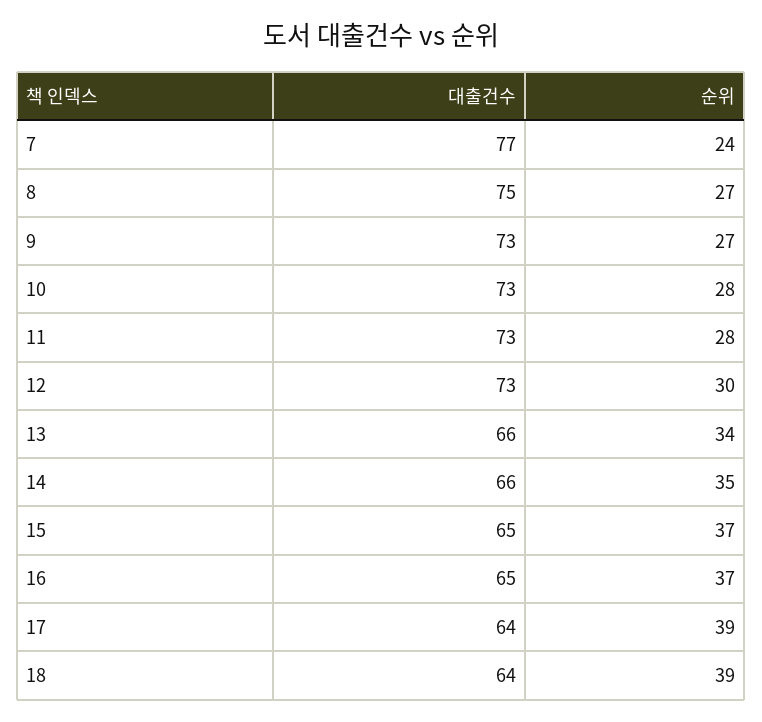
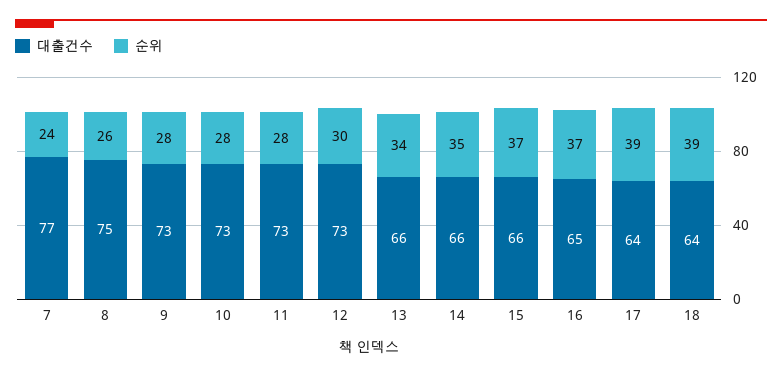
  {
    "대출건수": {
      "7": 77,
      "8": 75,
      "9": 73,
      "10": 73,
      "11": 73,
      "12": 73,
      "13": 66,
      "14": 66,
-     "15": 65,
+     "15": 66,
      "16": 65,
      "17": 64,
      "18": 64
    },
    "순위": {
      "7": 24,
-     "8": 27,
+     "8": 26,
-     "9": 27,
+     "9": 28,
      "10": 28,
      "11": 28,
      "12": 30,
      "13": 34,
      "14": 35,
      "15": 37,
      "16": 37,
      "17": 39,
      "18": 39
    }
  }

